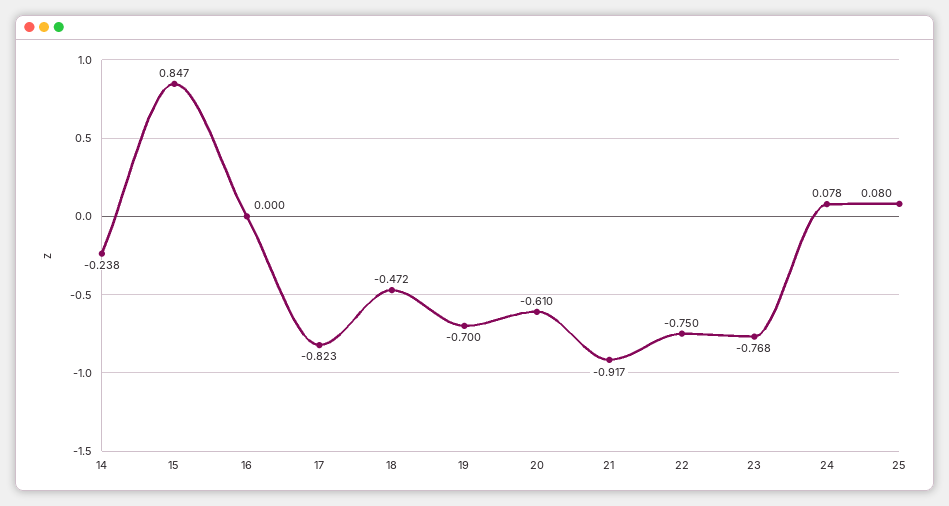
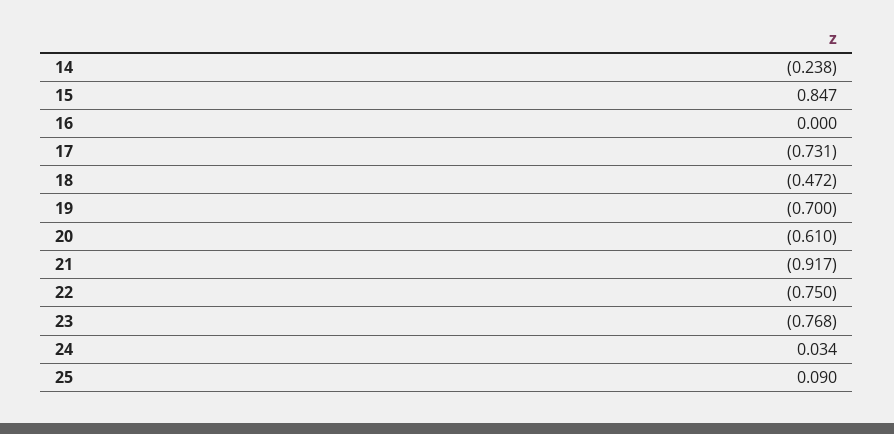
  {
    "14": -0.238,
    "15": 0.847,
    "16": 0,
-   "17": -0.823,
+   "17": -0.731,
    "18": -0.472,
    "19": -0.7,
    "20": -0.61,
    "21": -0.917,
    "22": -0.75,
    "23": -0.768,
-   "24": 0.078,
+   "24": 0.034,
-   "25": 0.08
+   "25": 0.09
  }

